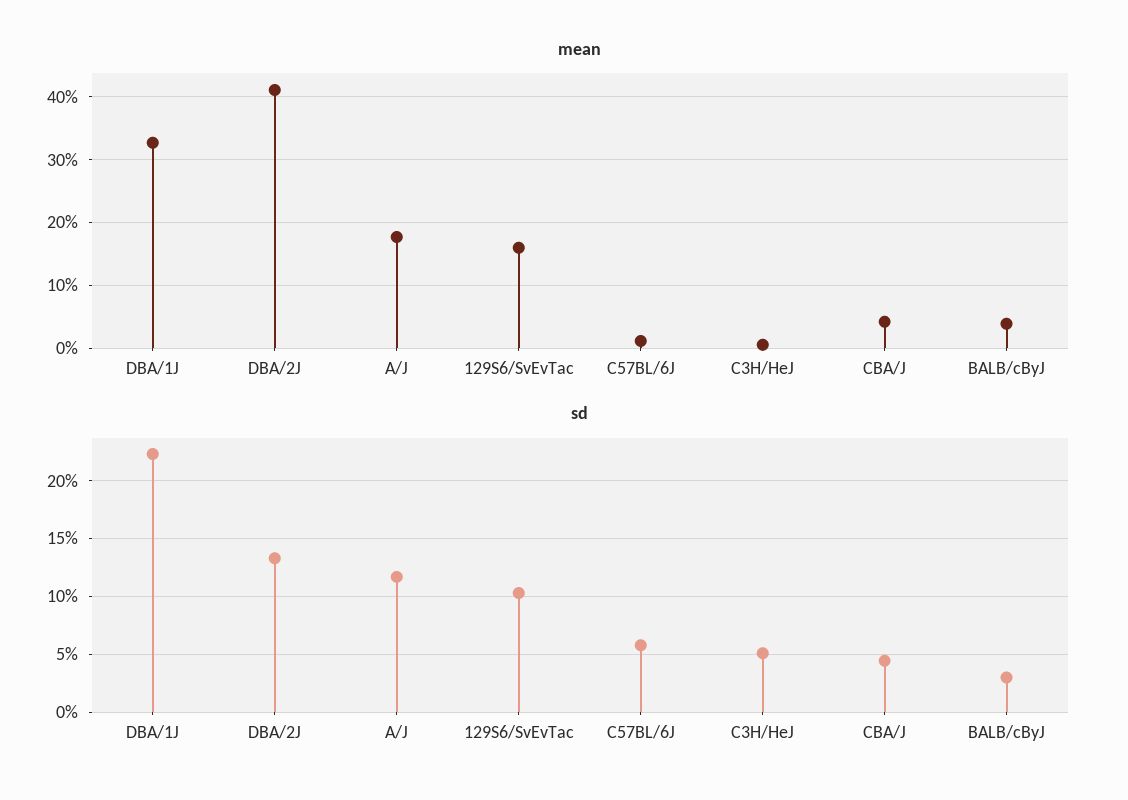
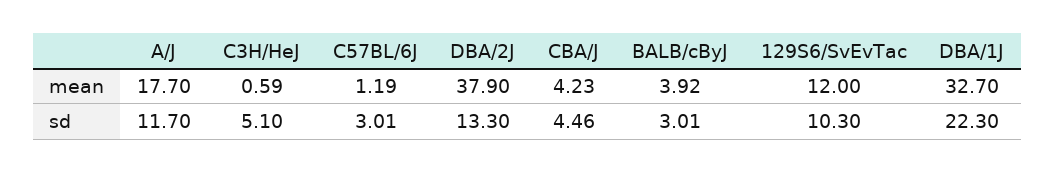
  {
    "mean": {
      "DBA/1J": 32.7,
-     "DBA/2J": 41,
+     "DBA/2J": 37.9,
      "A/J": 17.7,
-     "129S6/SvEvTac": 16,
+     "129S6/SvEvTac": 12,
      "C57BL/6J": 1.19,
      "C3H/HeJ": 0.59,
      "CBA/J": 4.23,
      "BALB/cByJ": 3.92
    },
    "sd": {
      "DBA/1J": 22.3,
      "DBA/2J": 13.3,
      "A/J": 11.7,
      "129S6/SvEvTac": 10.3,
-     "C57BL/6J": 6,
+     "C57BL/6J": 3.01,
      "C3H/HeJ": 5.1,
      "CBA/J": 4.46,
      "BALB/cByJ": 3.01
    }
  }

